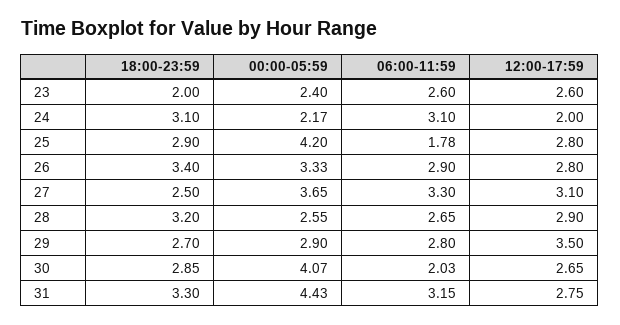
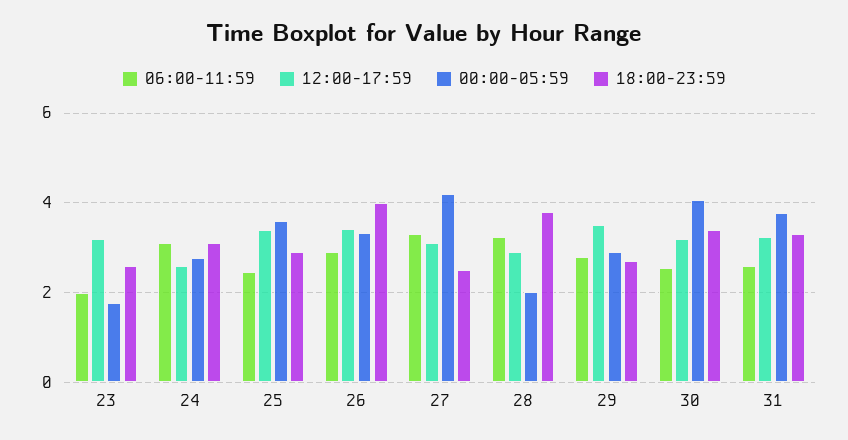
  {
    "18:00-23:59": {
-     "23": 2,
+     "23": 2.6,
      "24": 3.1,
      "25": 2.9,
-     "26": 3.4,
+     "26": 4,
      "27": 2.5,
-     "28": 3.2,
+     "28": 3.8,
      "29": 2.7,
-     "30": 2.85,
+     "30": 3.4,
      "31": 3.3
    },
    "00:00-05:59": {
-     "23": 2.4,
+     "23": 1.8,
-     "24": 2.17,
+     "24": 2.8,
-     "25": 4.2,
+     "25": 3.6,
      "26": 3.33,
-     "27": 3.65,
+     "27": 4.2,
-     "28": 2.55,
+     "28": 2,
      "29": 2.9,
      "30": 4.07,
-     "31": 4.43
+     "31": 3.8
    },
    "06:00-11:59": {
-     "23": 2.6,
+     "23": 2,
      "24": 3.1,
-     "25": 1.78,
+     "25": 2.4,
      "26": 2.9,
      "27": 3.3,
-     "28": 2.65,
+     "28": 3.2,
      "29": 2.8,
-     "30": 2.03,
+     "30": 2.6,
-     "31": 3.15
+     "31": 2.6
    },
    "12:00-17:59": {
-     "23": 2.6,
+     "23": 3.2,
-     "24": 2,
+     "24": 2.6,
-     "25": 2.8,
+     "25": 3.4,
-     "26": 2.8,
+     "26": 3.4,
      "27": 3.1,
      "28": 2.9,
      "29": 3.5,
-     "30": 2.65,
+     "30": 3.2,
-     "31": 2.75
+     "31": 3.2
    }
  }

